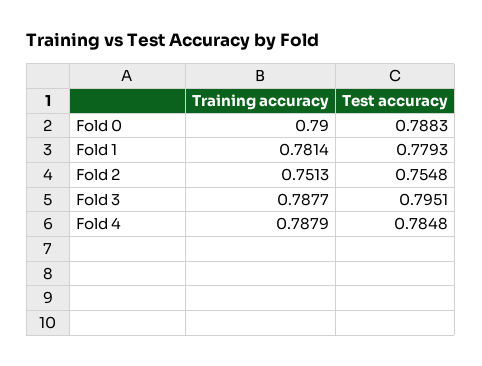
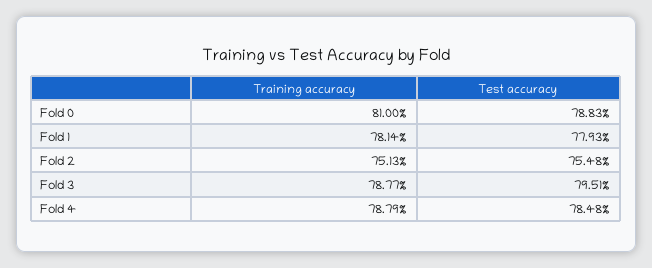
  {
    "Training accuracy": {
-     "Fold 0": 0.79,
+     "Fold 0": 0.81,
      "Fold 1": 0.7814,
      "Fold 2": 0.7513,
      "Fold 3": 0.7877,
      "Fold 4": 0.7879
    },
    "Test accuracy": {
      "Fold 0": 0.7883,
      "Fold 1": 0.7793,
      "Fold 2": 0.7548,
      "Fold 3": 0.7951,
      "Fold 4": 0.7848
    }
  }

